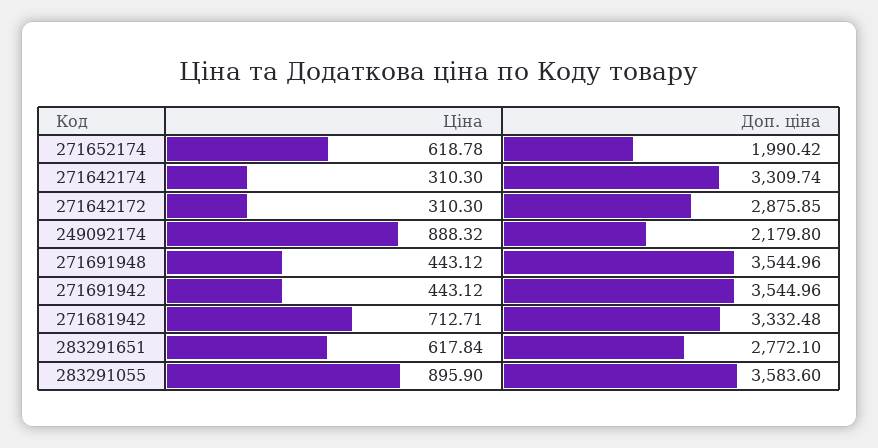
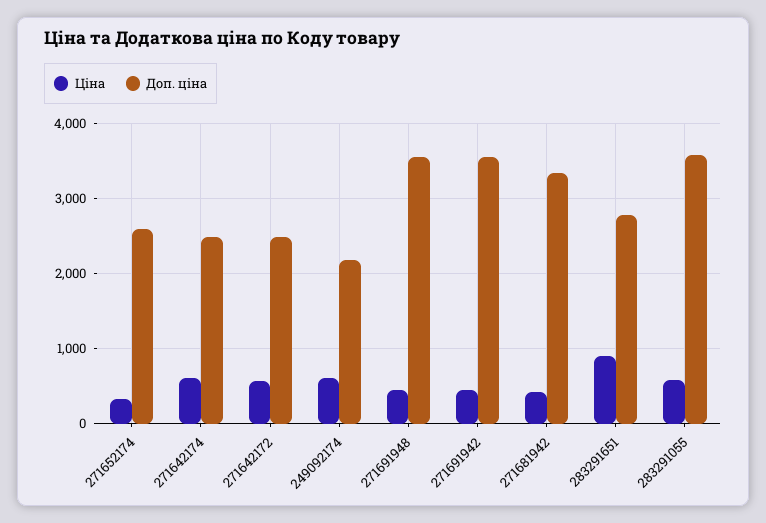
  {
    "Ціна": {
-     "271652174": 618.78,
+     "271652174": 300,
-     "271642174": 310.3,
+     "271642174": 600,
-     "271642172": 310.3,
+     "271642172": 600,
-     "249092174": 888.32,
+     "249092174": 600,
      "271691948": 443.12,
      "271691942": 443.12,
-     "271681942": 712.71,
+     "271681942": 400,
-     "283291651": 617.84,
+     "283291651": 900,
-     "283291055": 895.9
+     "283291055": 600
    },
    "Доп. ціна": {
-     "271652174": 1990.42,
+     "271652174": 2600,
-     "271642174": 3309.74,
+     "271642174": 2500,
-     "271642172": 2875.85,
+     "271642172": 2500,
      "249092174": 2179.8,
      "271691948": 3544.96,
      "271691942": 3544.96,
      "271681942": 3332.48,
      "283291651": 2772.1,
      "283291055": 3583.6
    }
  }

